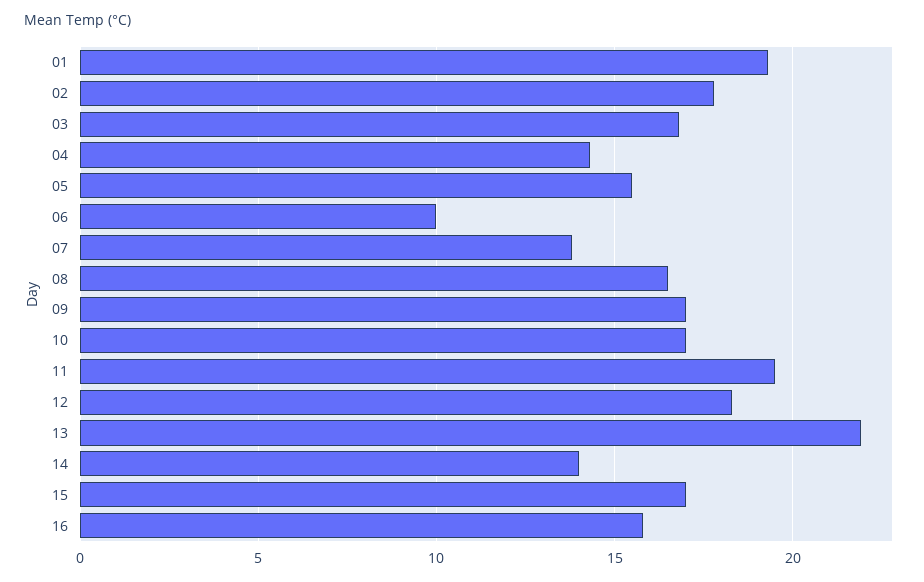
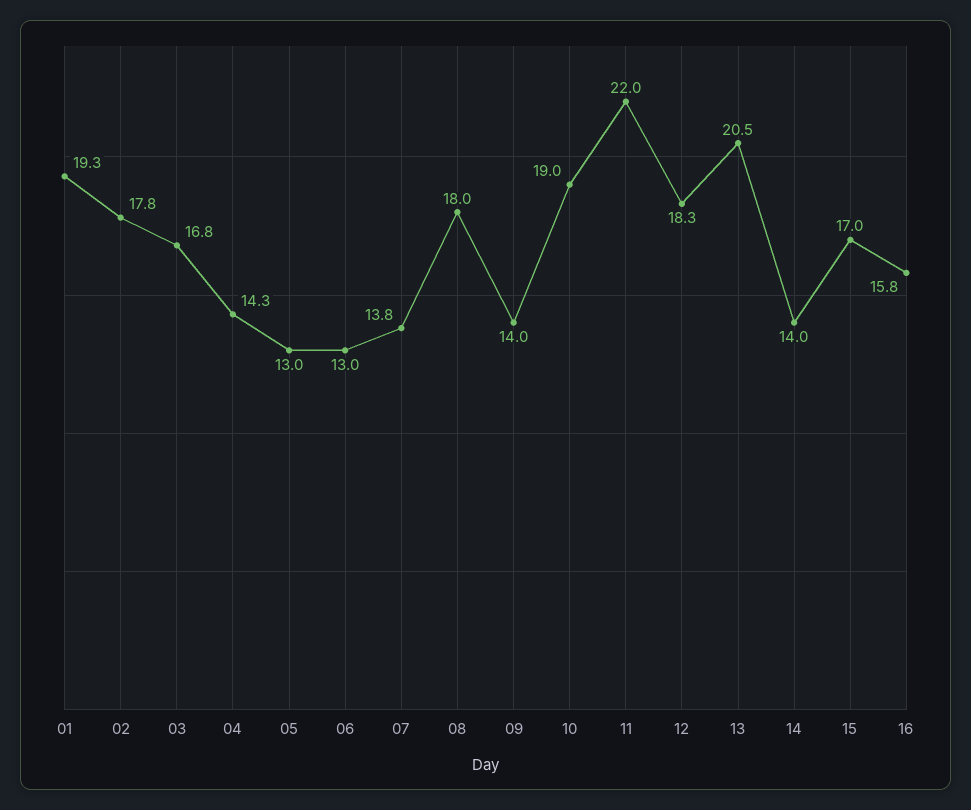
  {
    "01": 19.3,
    "02": 17.8,
    "03": 16.8,
    "04": 14.3,
-   "05": 15.5,
+   "05": 13,
-   "06": 10,
+   "06": 13,
    "07": 13.8,
-   "08": 16.5,
+   "08": 18,
-   "09": 17,
+   "09": 14,
-   "10": 17,
+   "10": 19,
-   "11": 19.5,
+   "11": 22,
    "12": 18.3,
-   "13": 22,
+   "13": 20.5,
    "14": 14,
    "15": 17,
    "16": 15.8
  }

